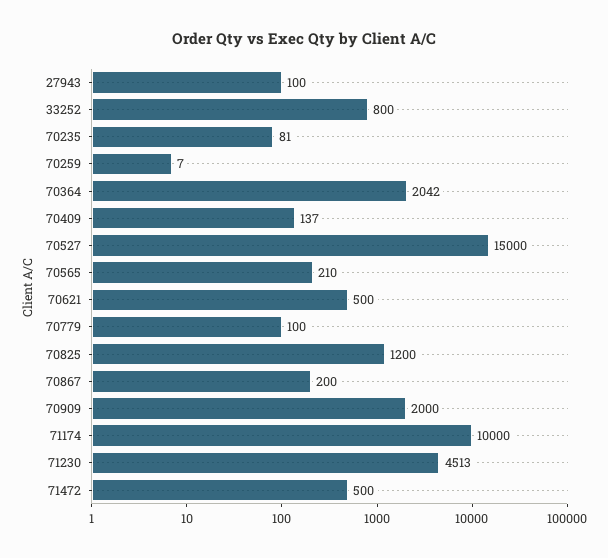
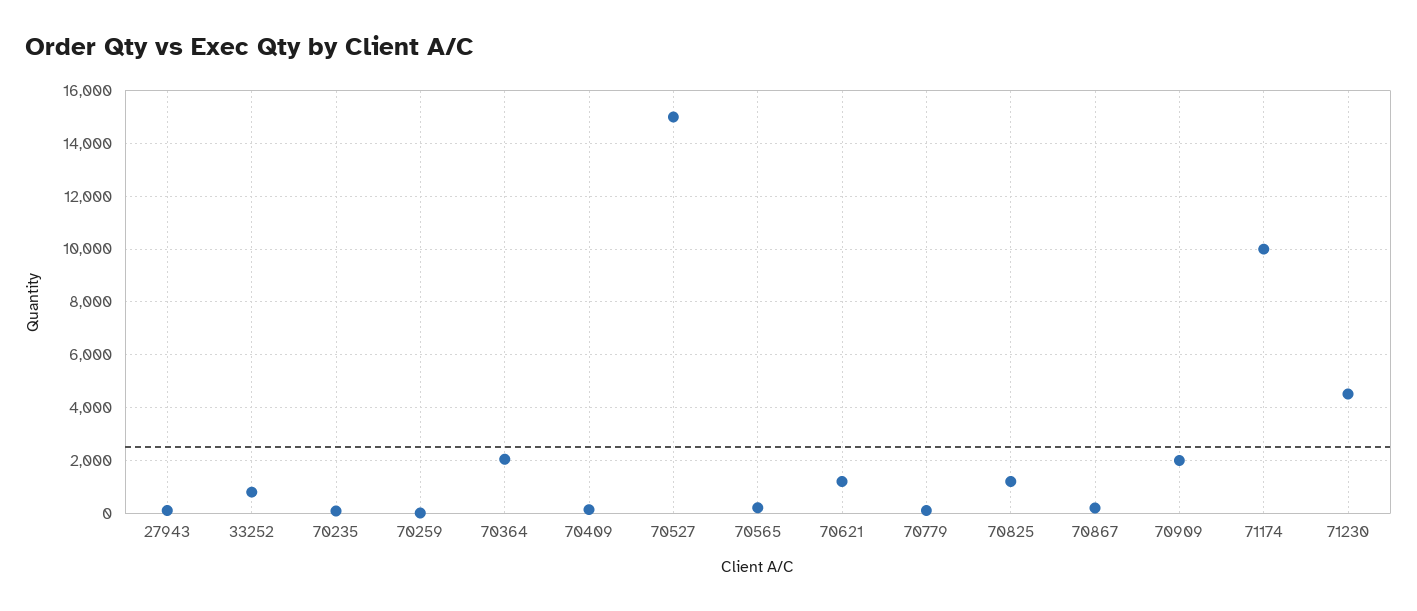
  {
    "27943": 100,
    "33252": 800,
    "70235": 81,
    "70259": 7,
    "70364": 2042,
    "70409": 137,
    "70527": 15000,
    "70565": 210,
-   "70621": 500,
+   "70621": 1250,
    "70779": 100,
    "70825": 1200,
    "70867": 200,
    "70909": 2000,
    "71174": 10000,
-   "71230": 4513,
+   "71230": 4513
-   "71472": 500
  }

